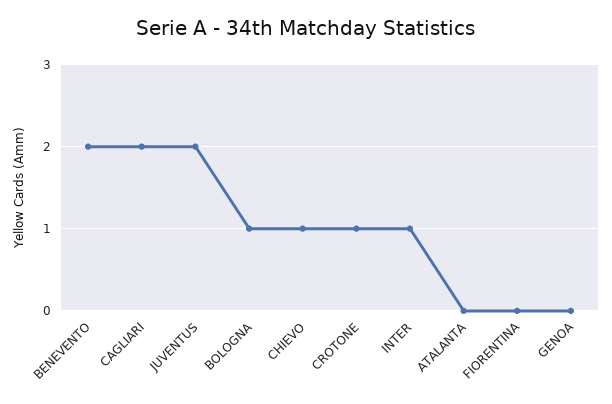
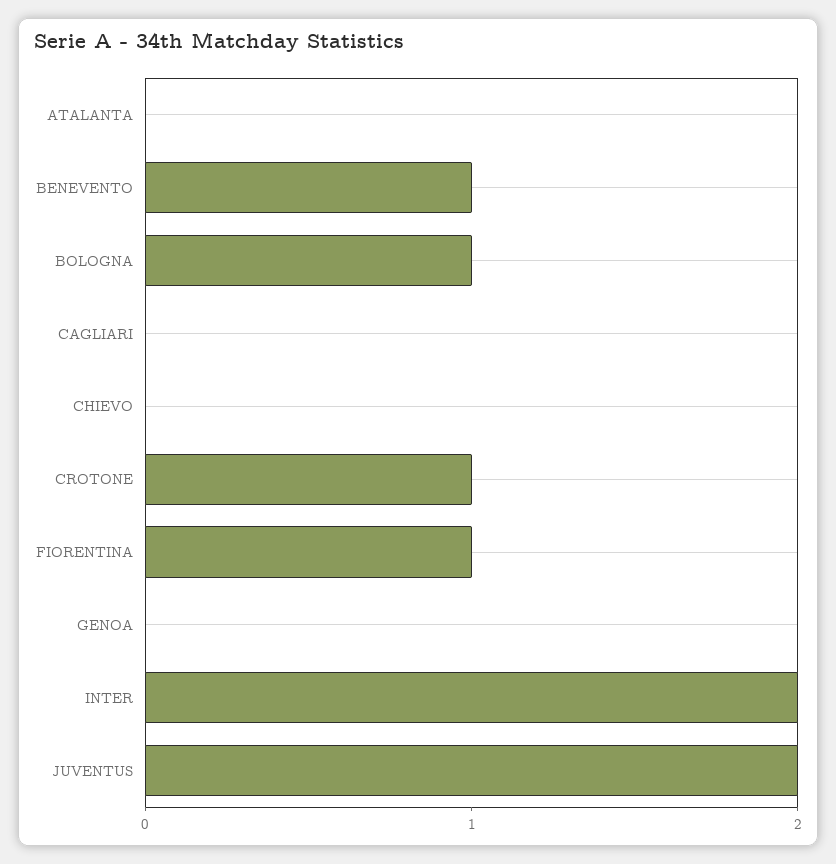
  {
-   "BENEVENTO": 2,
+   "BENEVENTO": 1,
-   "CAGLIARI": 2,
+   "CAGLIARI": 0,
    "JUVENTUS": 2,
    "BOLOGNA": 1,
-   "CHIEVO": 1,
+   "CHIEVO": 0,
    "CROTONE": 1,
-   "INTER": 1,
+   "INTER": 2,
    "ATALANTA": 0,
-   "FIORENTINA": 0,
+   "FIORENTINA": 1,
    "GENOA": 0
  }

